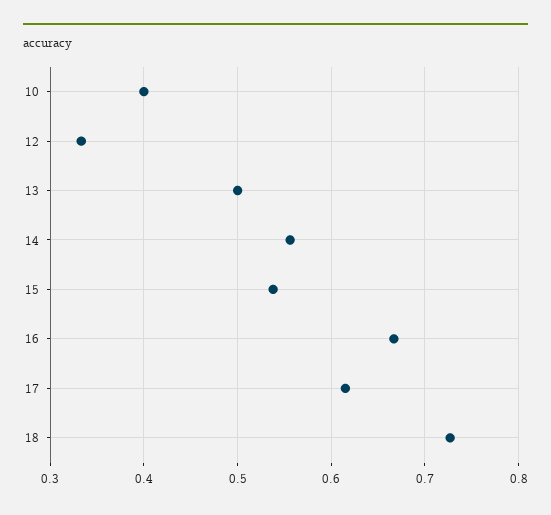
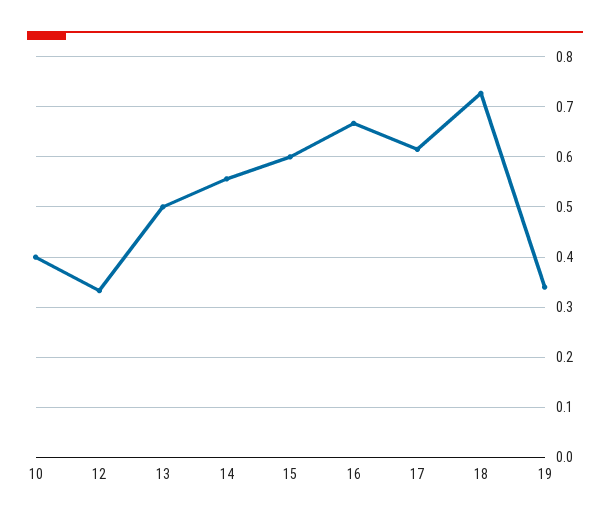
  {
    "10": 0.4,
    "12": 0.33,
    "13": 0.5,
    "14": 0.56,
-   "15": 0.54,
+   "15": 0.6,
    "16": 0.67,
    "17": 0.62,
-   "18": 0.73
+   "18": 0.73,
+   "19": 0.34
  }

